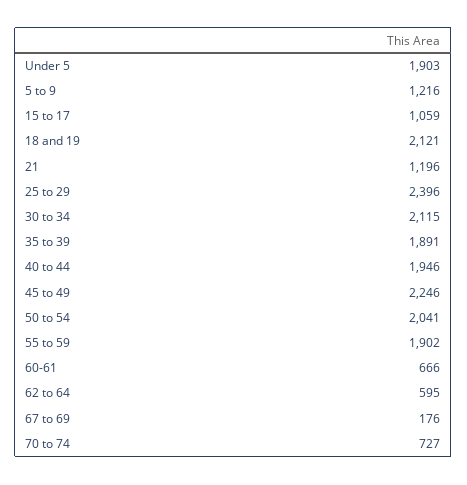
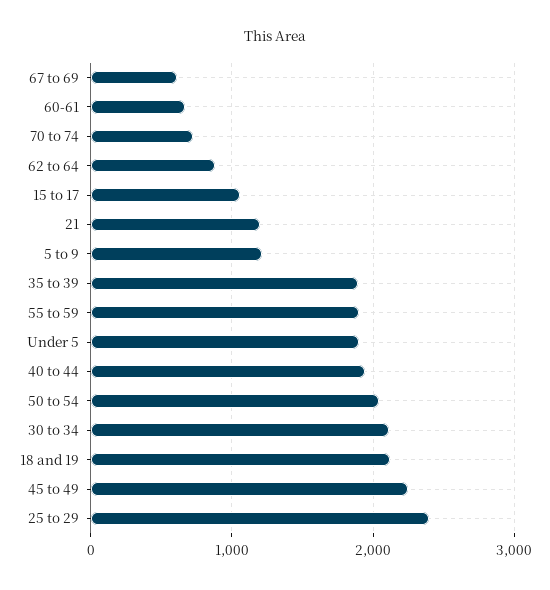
  {
    "Under 5": 1903,
    "5 to 9": 1216,
    "15 to 17": 1059,
    "18 and 19": 2121,
    "21": 1196,
    "25 to 29": 2396,
    "30 to 34": 2115,
    "35 to 39": 1891,
    "40 to 44": 1946,
    "45 to 49": 2246,
    "50 to 54": 2041,
    "55 to 59": 1902,
    "60-61": 666,
-   "62 to 64": 595,
+   "62 to 64": 900,
-   "67 to 69": 176,
+   "67 to 69": 600,
    "70 to 74": 727
  }

